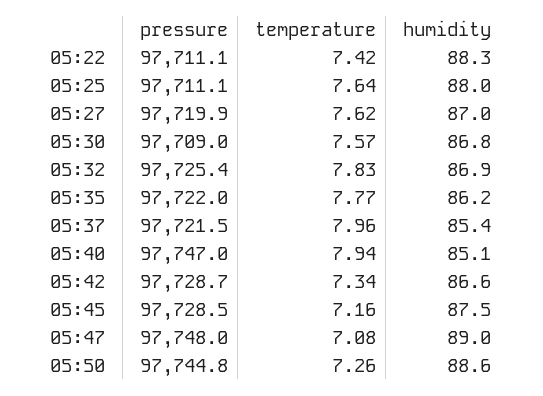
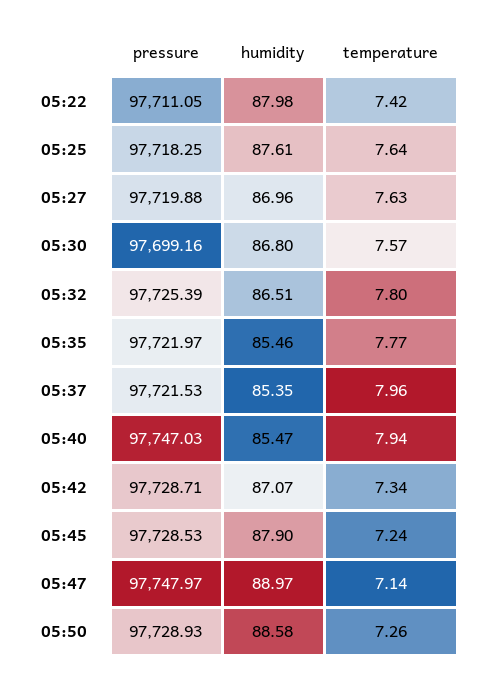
  {
    "pressure": {
      "05:22": 97711.05,
-     "05:25": 97711.1,
+     "05:25": 97718.25,
      "05:27": 97719.88,
-     "05:30": 97709,
+     "05:30": 97699.16,
      "05:32": 97725.39,
      "05:35": 97721.97,
      "05:37": 97721.53,
      "05:40": 97747.03,
      "05:42": 97728.71,
      "05:45": 97728.53,
      "05:47": 97747.97,
-     "05:50": 97744.8
+     "05:50": 97728.93
    },
    "temperature": {
      "05:22": 7.42,
      "05:25": 7.64,
-     "05:27": 7.62,
+     "05:27": 7.63,
      "05:30": 7.57,
-     "05:32": 7.83,
+     "05:32": 7.8,
      "05:35": 7.77,
      "05:37": 7.96,
      "05:40": 7.94,
      "05:42": 7.34,
-     "05:45": 7.16,
+     "05:45": 7.24,
-     "05:47": 7.08,
+     "05:47": 7.14,
      "05:50": 7.26
    },
    "humidity": {
-     "05:22": 88.3,
+     "05:22": 87.98,
-     "05:25": 88,
+     "05:25": 87.61,
      "05:27": 86.96,
      "05:30": 86.8,
-     "05:32": 86.9,
+     "05:32": 86.51,
-     "05:35": 86.2,
+     "05:35": 85.46,
      "05:37": 85.35,
-     "05:40": 85.1,
+     "05:40": 85.47,
-     "05:42": 86.6,
+     "05:42": 87.07,
-     "05:45": 87.5,
+     "05:45": 87.9,
      "05:47": 88.97,
      "05:50": 88.58
    }
  }

